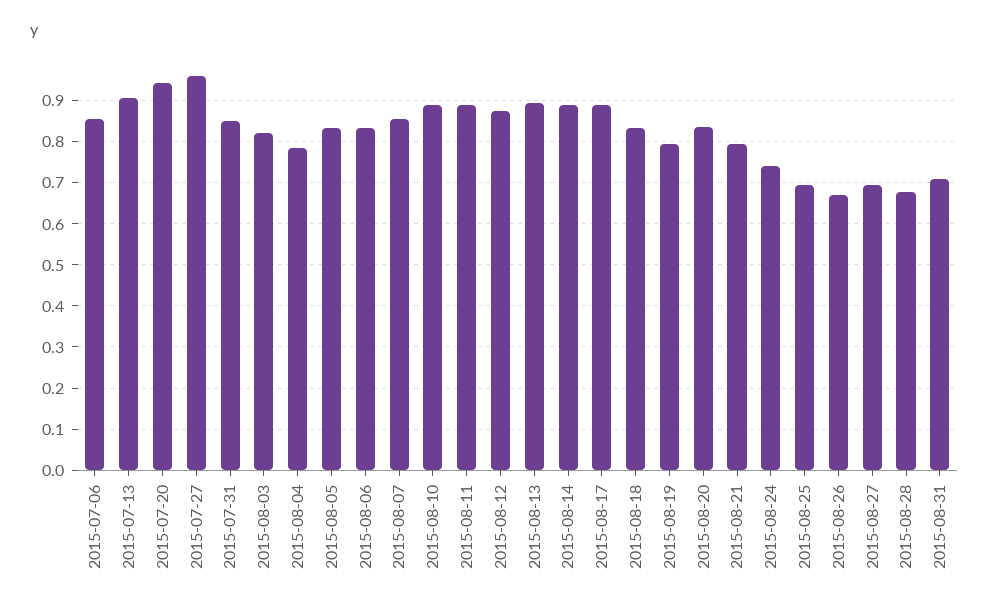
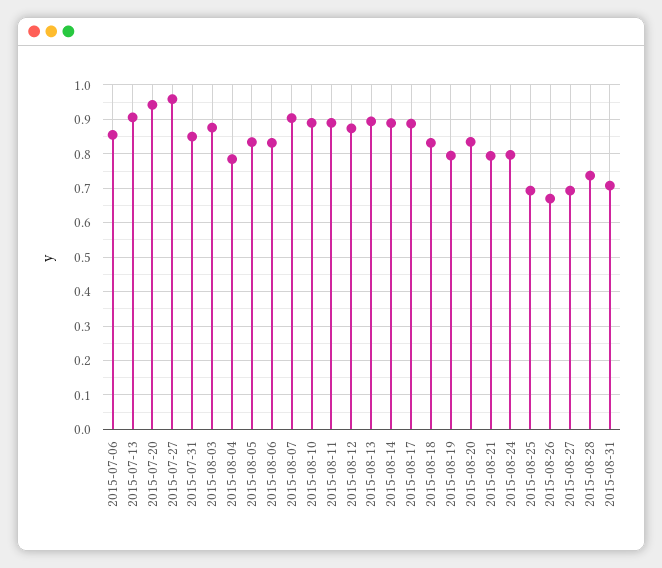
  {
    "2015-07-06": 0.86,
    "2015-07-13": 0.9,
    "2015-07-20": 0.94,
    "2015-07-27": 0.96,
    "2015-07-31": 0.86,
-   "2015-08-03": 0.82,
+   "2015-08-03": 0.88,
    "2015-08-04": 0.78,
    "2015-08-05": 0.84,
    "2015-08-06": 0.84,
-   "2015-08-07": 0.86,
+   "2015-08-07": 0.9,
    "2015-08-10": 0.9,
    "2015-08-11": 0.9,
    "2015-08-12": 0.88,
    "2015-08-13": 0.9,
    "2015-08-14": 0.88,
    "2015-08-17": 0.88,
    "2015-08-18": 0.84,
    "2015-08-19": 0.8,
    "2015-08-20": 0.84,
    "2015-08-21": 0.8,
-   "2015-08-24": 0.74,
+   "2015-08-24": 0.8,
    "2015-08-25": 0.7,
    "2015-08-26": 0.68,
    "2015-08-27": 0.7,
-   "2015-08-28": 0.68,
+   "2015-08-28": 0.74,
    "2015-08-31": 0.7
  }

